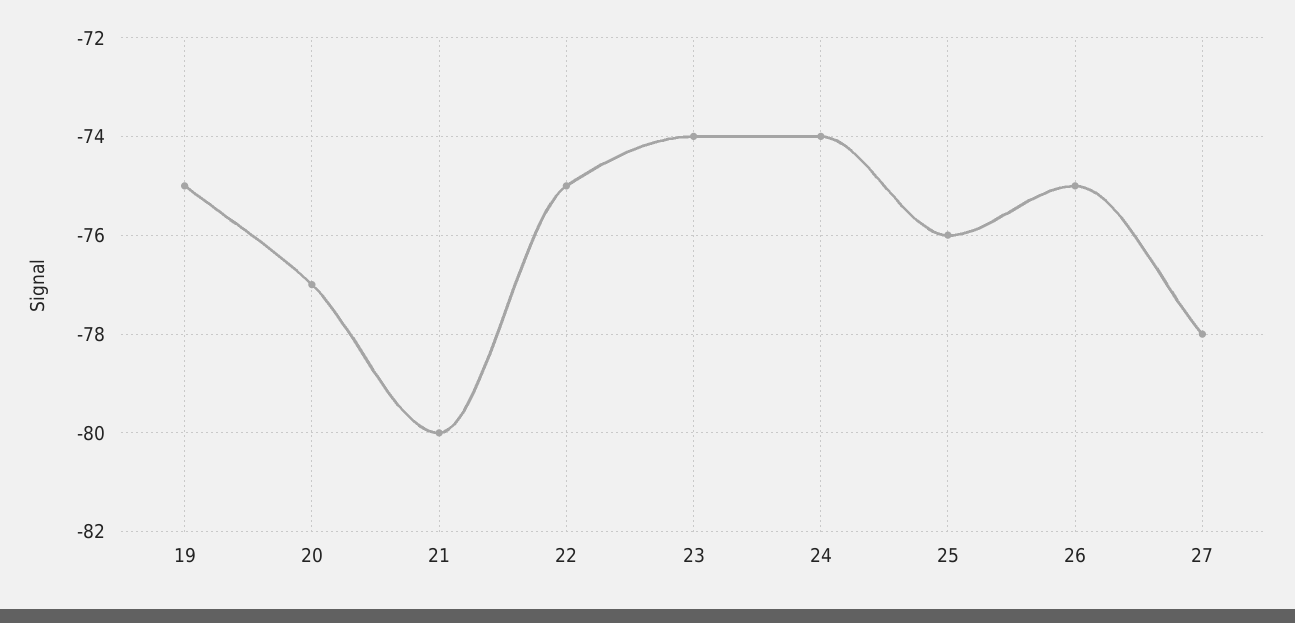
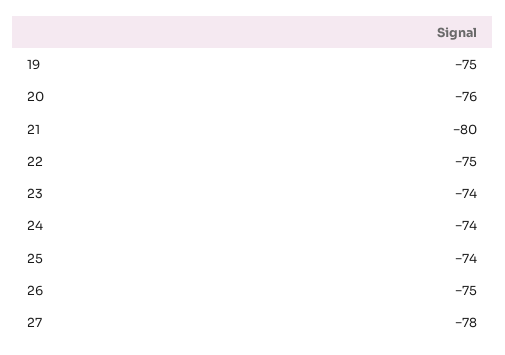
  {
    "19": -75,
-   "20": -77,
+   "20": -76,
    "21": -80,
    "22": -75,
    "23": -74,
    "24": -74,
-   "25": -76,
+   "25": -74,
    "26": -75,
    "27": -78
  }

